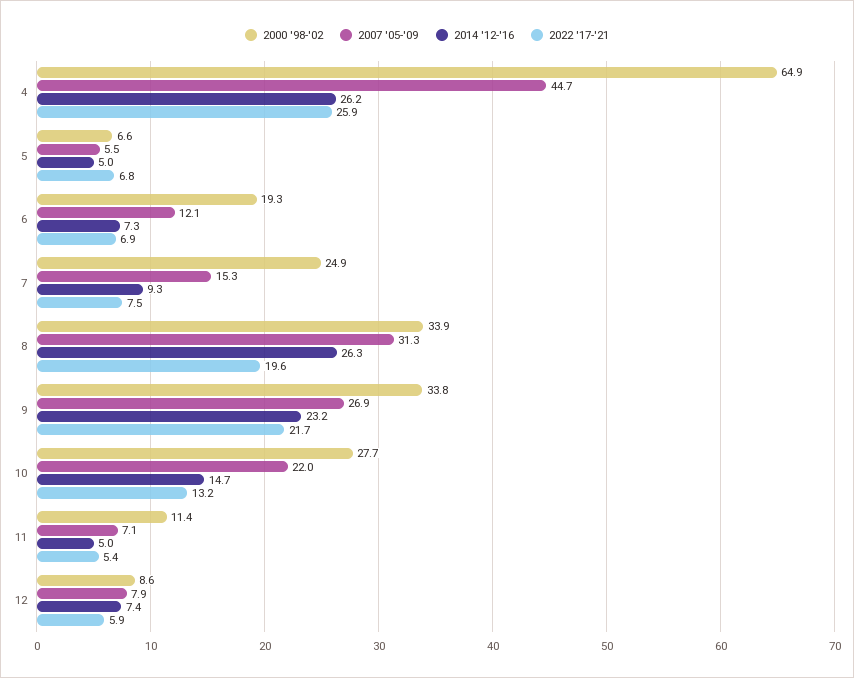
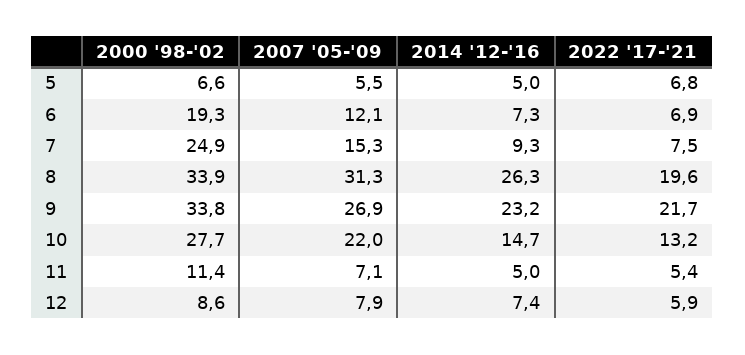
  {
    "2000 '98-'02": {
-     "4": 64.9,
      "5": 6.6,
      "6": 19.3,
      "7": 24.9,
      "8": 33.9,
      "9": 33.8,
      "10": 27.7,
      "11": 11.4,
      "12": 8.6
    },
    "2007 '05-'09": {
-     "4": 44.7,
      "5": 5.5,
      "6": 12.1,
      "7": 15.3,
      "8": 31.3,
      "9": 26.9,
      "10": 22,
      "11": 7.1,
      "12": 7.9
    },
    "2014 '12-'16": {
-     "4": 26.2,
      "5": 5,
      "6": 7.3,
      "7": 9.3,
      "8": 26.3,
      "9": 23.2,
      "10": 14.7,
      "11": 5,
      "12": 7.4
    },
    "2022 '17-'21": {
-     "4": 25.9,
      "5": 6.8,
      "6": 6.9,
      "7": 7.5,
      "8": 19.6,
      "9": 21.7,
      "10": 13.2,
      "11": 5.4,
      "12": 5.9
    }
  }

